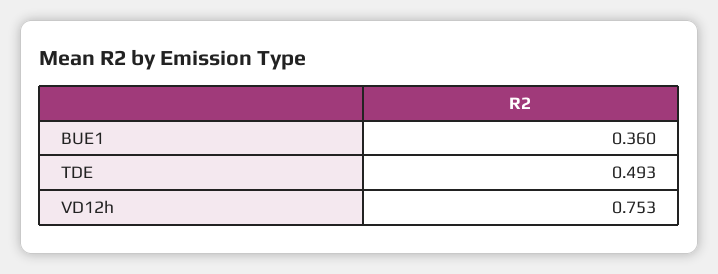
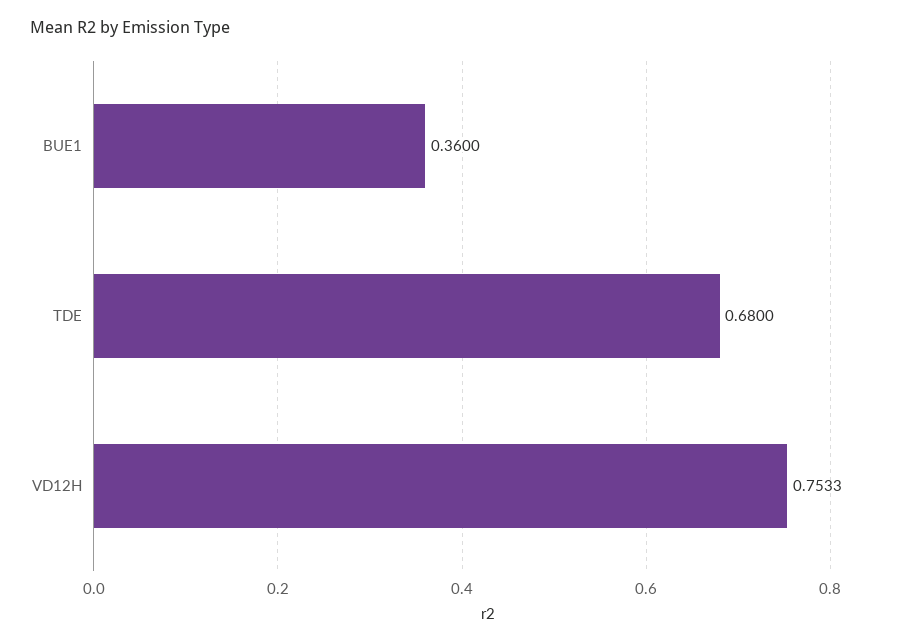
  {
    "BUE1": 0.36,
-   "TDE": 0.493,
+   "TDE": 0.68,
    "VD12h": 0.7533
  }

